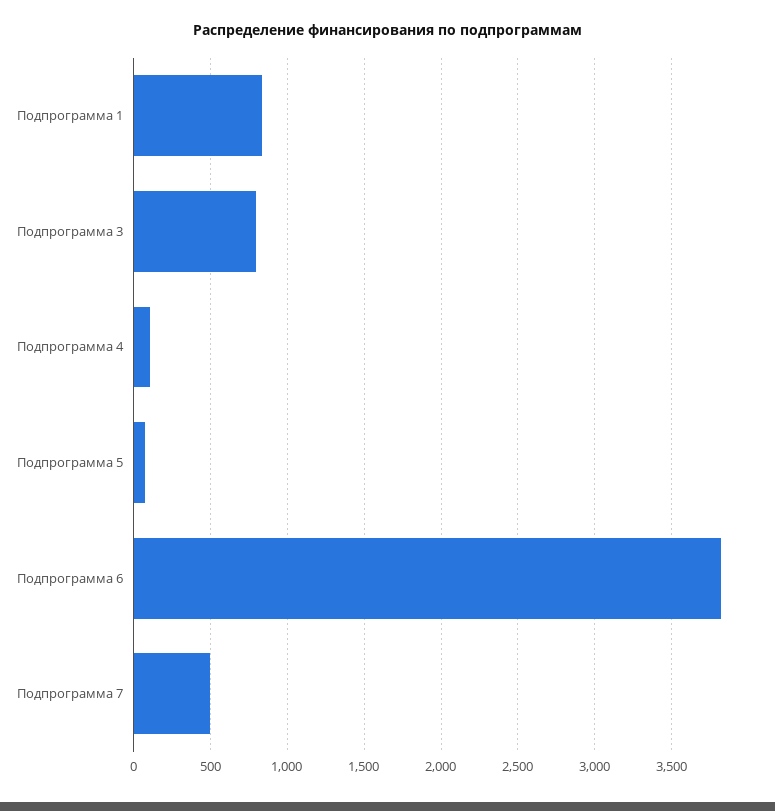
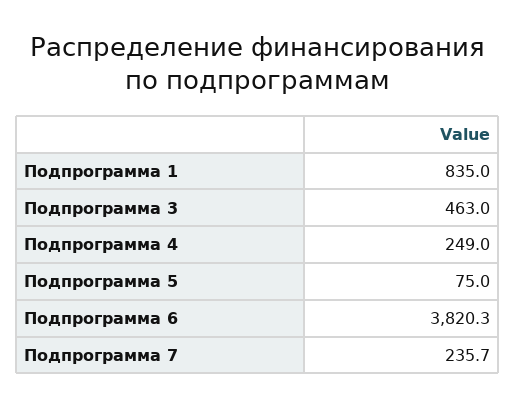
  {
    "Подпрограмма 1": 835,
-   "Подпрограмма 3": 800,
+   "Подпрограмма 3": 463,
-   "Подпрограмма 4": 100,
+   "Подпрограмма 4": 249,
    "Подпрограмма 5": 75,
    "Подпрограмма 6": 3820.3,
-   "Подпрограмма 7": 500
+   "Подпрограмма 7": 235.7
  }

